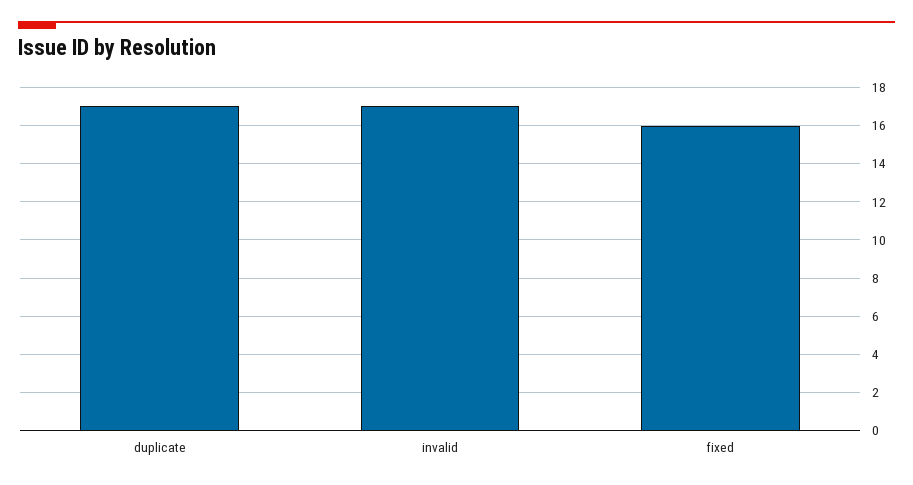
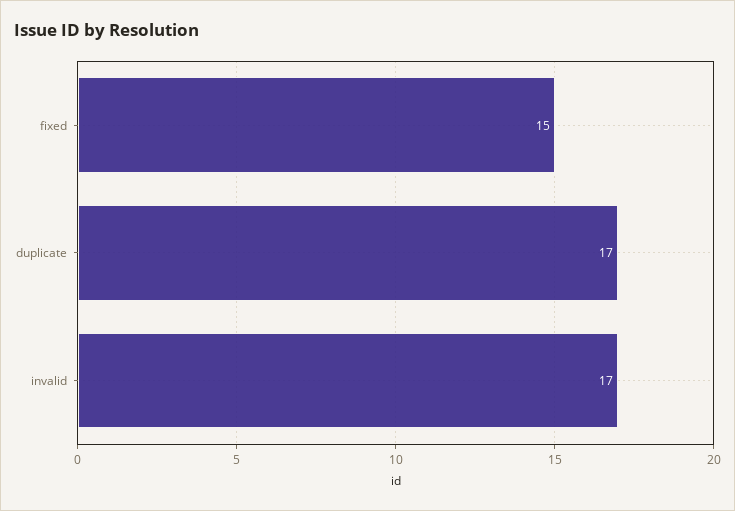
  {
    "duplicate": 17,
    "invalid": 17,
-   "fixed": 16
+   "fixed": 15
  }

